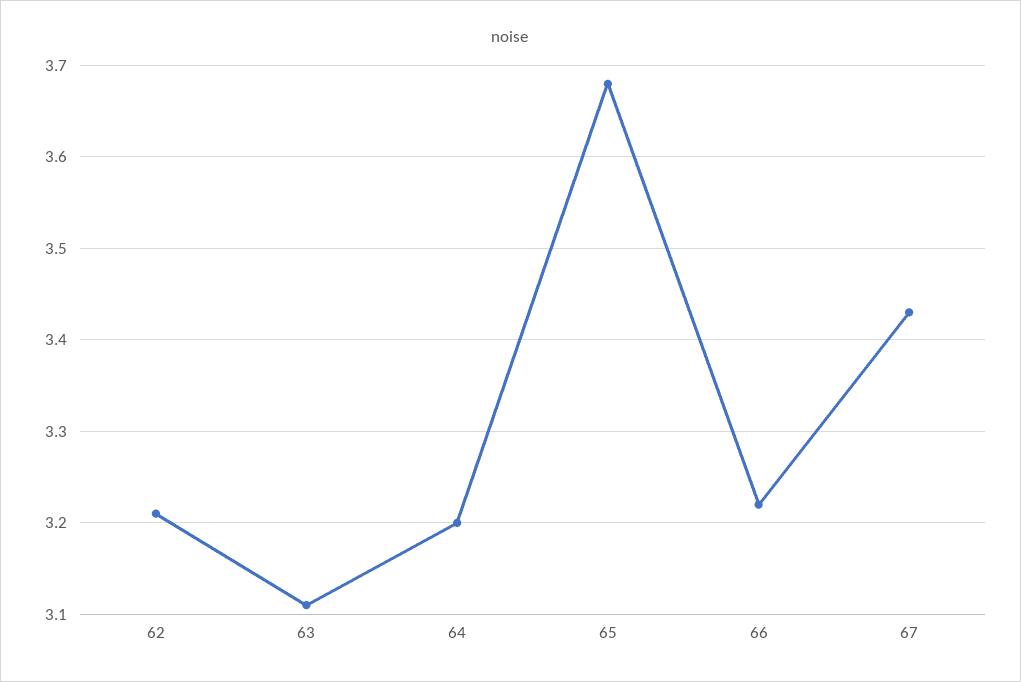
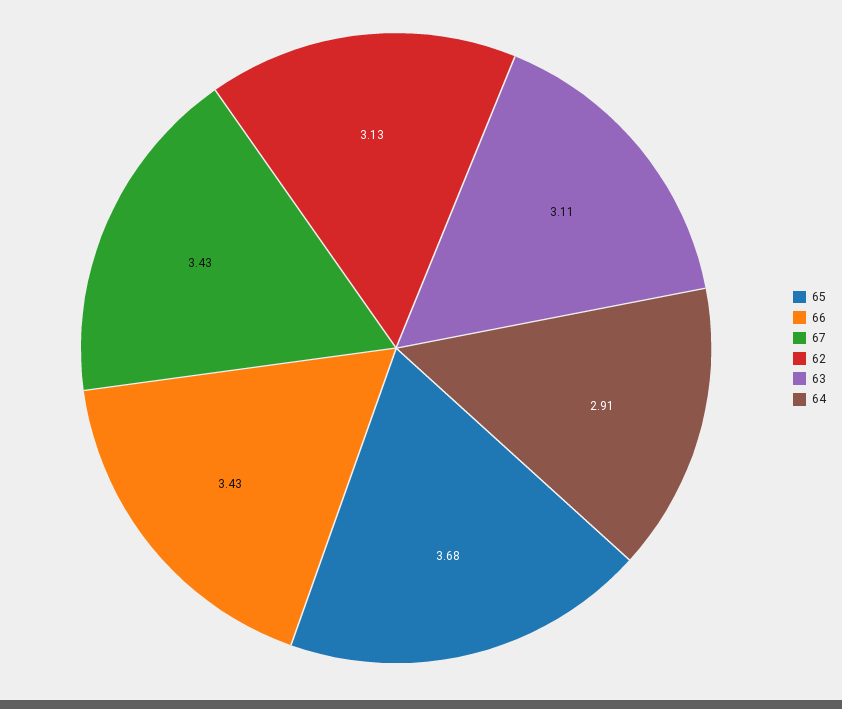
  {
-   "62": 3.21,
+   "62": 3.13,
    "63": 3.11,
-   "64": 3.2,
+   "64": 2.91,
    "65": 3.68,
-   "66": 3.22,
+   "66": 3.43,
    "67": 3.43
  }

